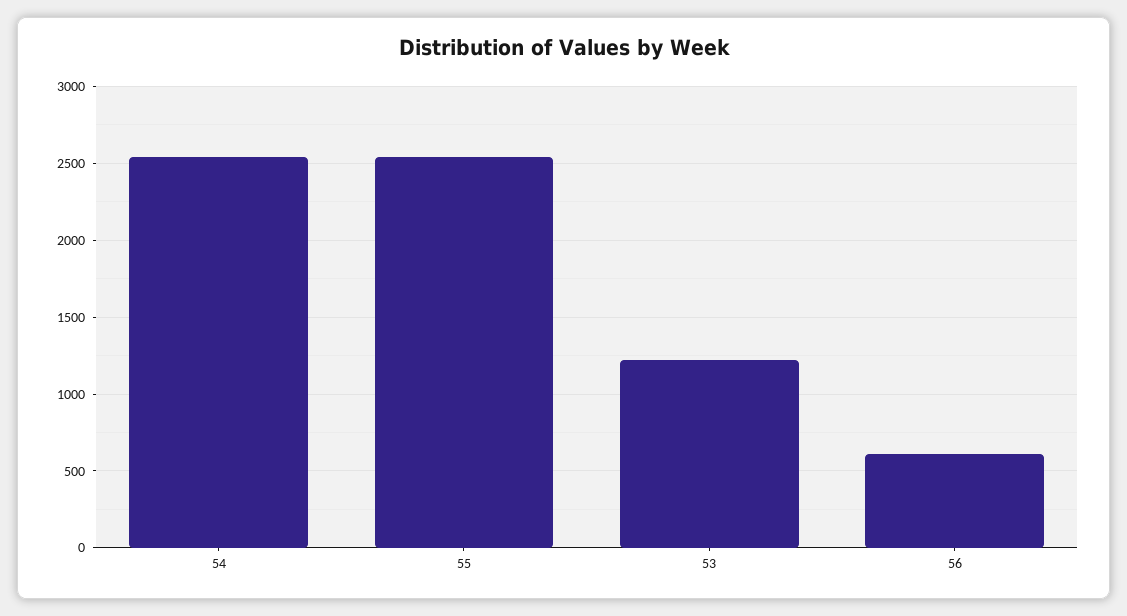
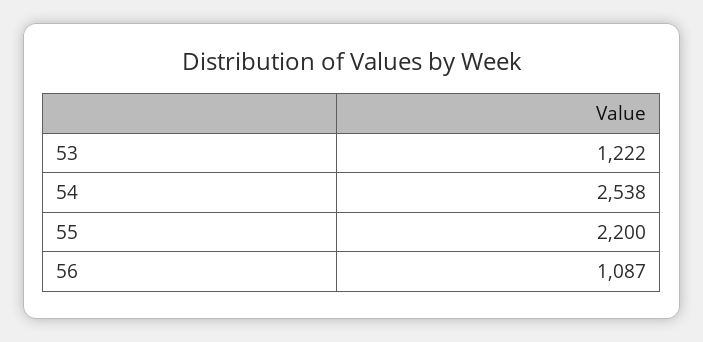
  {
    "54": 2538,
-   "55": 2550,
+   "55": 2200,
    "53": 1222,
-   "56": 600
+   "56": 1087
  }

